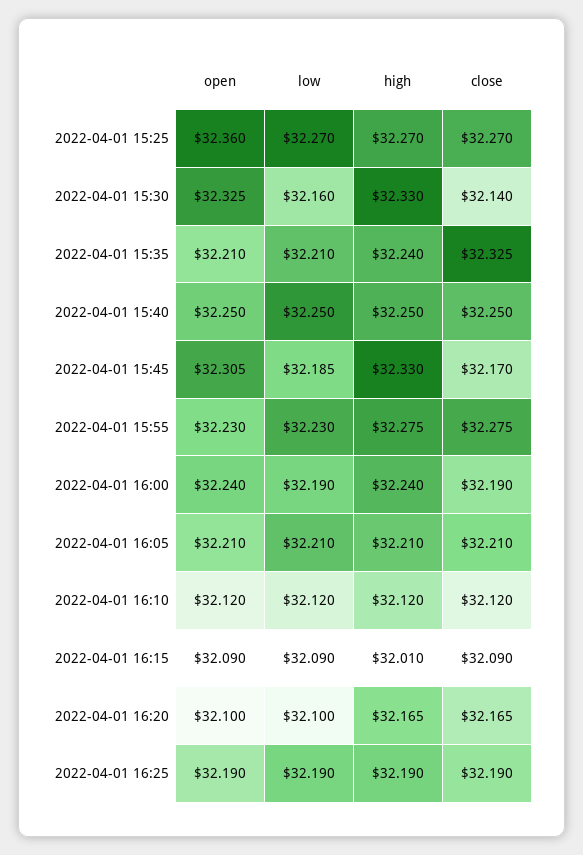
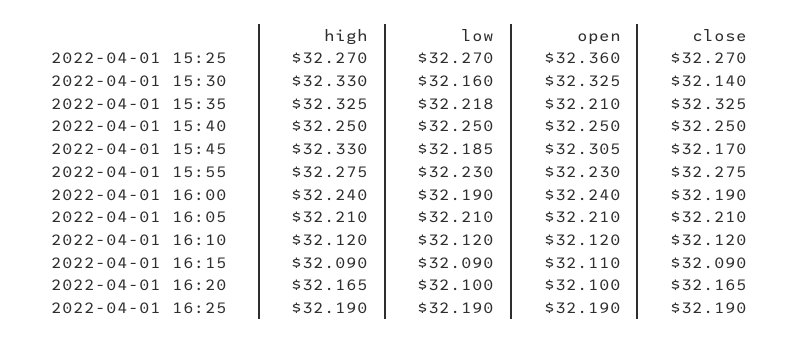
  {
    "open": {
      "2022-04-01 15:25": 32.36,
      "2022-04-01 15:30": 32.325,
      "2022-04-01 15:35": 32.21,
      "2022-04-01 15:40": 32.25,
      "2022-04-01 15:45": 32.305,
      "2022-04-01 15:55": 32.23,
      "2022-04-01 16:00": 32.24,
      "2022-04-01 16:05": 32.21,
      "2022-04-01 16:10": 32.12,
-     "2022-04-01 16:15": 32.09,
+     "2022-04-01 16:15": 32.11,
      "2022-04-01 16:20": 32.1,
      "2022-04-01 16:25": 32.19
    },
    "low": {
      "2022-04-01 15:25": 32.27,
      "2022-04-01 15:30": 32.16,
-     "2022-04-01 15:35": 32.21,
+     "2022-04-01 15:35": 32.218,
      "2022-04-01 15:40": 32.25,
      "2022-04-01 15:45": 32.185,
      "2022-04-01 15:55": 32.23,
      "2022-04-01 16:00": 32.19,
      "2022-04-01 16:05": 32.21,
      "2022-04-01 16:10": 32.12,
      "2022-04-01 16:15": 32.09,
      "2022-04-01 16:20": 32.1,
      "2022-04-01 16:25": 32.19
    },
    "high": {
      "2022-04-01 15:25": 32.27,
      "2022-04-01 15:30": 32.33,
-     "2022-04-01 15:35": 32.24,
+     "2022-04-01 15:35": 32.325,
      "2022-04-01 15:40": 32.25,
      "2022-04-01 15:45": 32.33,
      "2022-04-01 15:55": 32.275,
      "2022-04-01 16:00": 32.24,
      "2022-04-01 16:05": 32.21,
      "2022-04-01 16:10": 32.12,
-     "2022-04-01 16:15": 32.01,
+     "2022-04-01 16:15": 32.09,
      "2022-04-01 16:20": 32.165,
      "2022-04-01 16:25": 32.19
    },
    "close": {
      "2022-04-01 15:25": 32.27,
      "2022-04-01 15:30": 32.14,
      "2022-04-01 15:35": 32.325,
      "2022-04-01 15:40": 32.25,
      "2022-04-01 15:45": 32.17,
      "2022-04-01 15:55": 32.275,
      "2022-04-01 16:00": 32.19,
      "2022-04-01 16:05": 32.21,
      "2022-04-01 16:10": 32.12,
      "2022-04-01 16:15": 32.09,
      "2022-04-01 16:20": 32.165,
      "2022-04-01 16:25": 32.19
    }
  }

